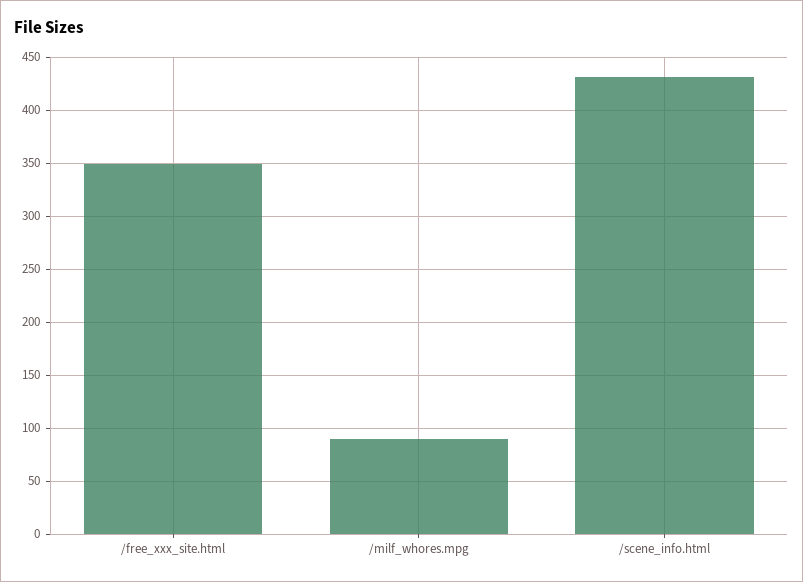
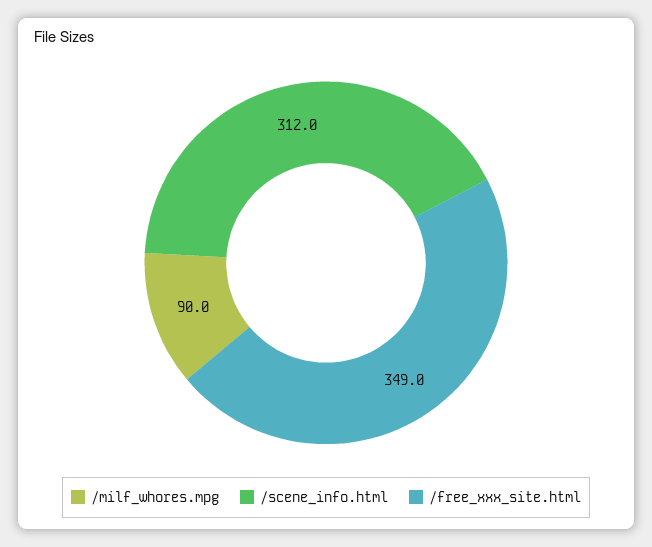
  {
    "/free_xxx_site.html": 349,
    "/milf_whores.mpg": 90,
-   "/scene_info.html": 430
+   "/scene_info.html": 312
  }

